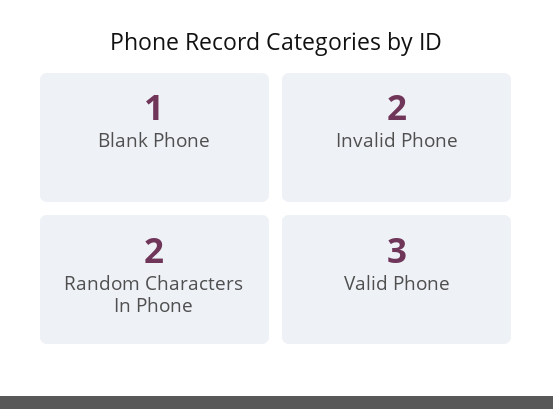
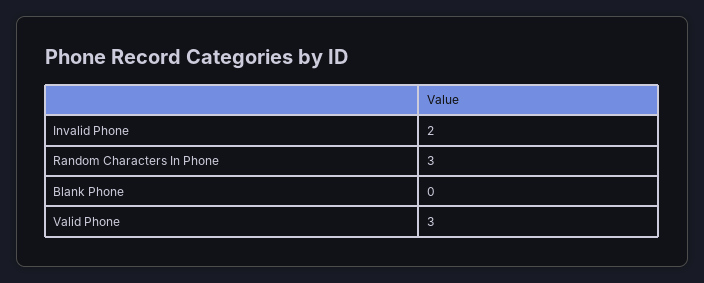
  {
-   "Blank Phone": 1,
+   "Blank Phone": 0,
    "Invalid Phone": 2,
-   "Random Characters In Phone": 2,
+   "Random Characters In Phone": 3,
    "Valid Phone": 3
  }

